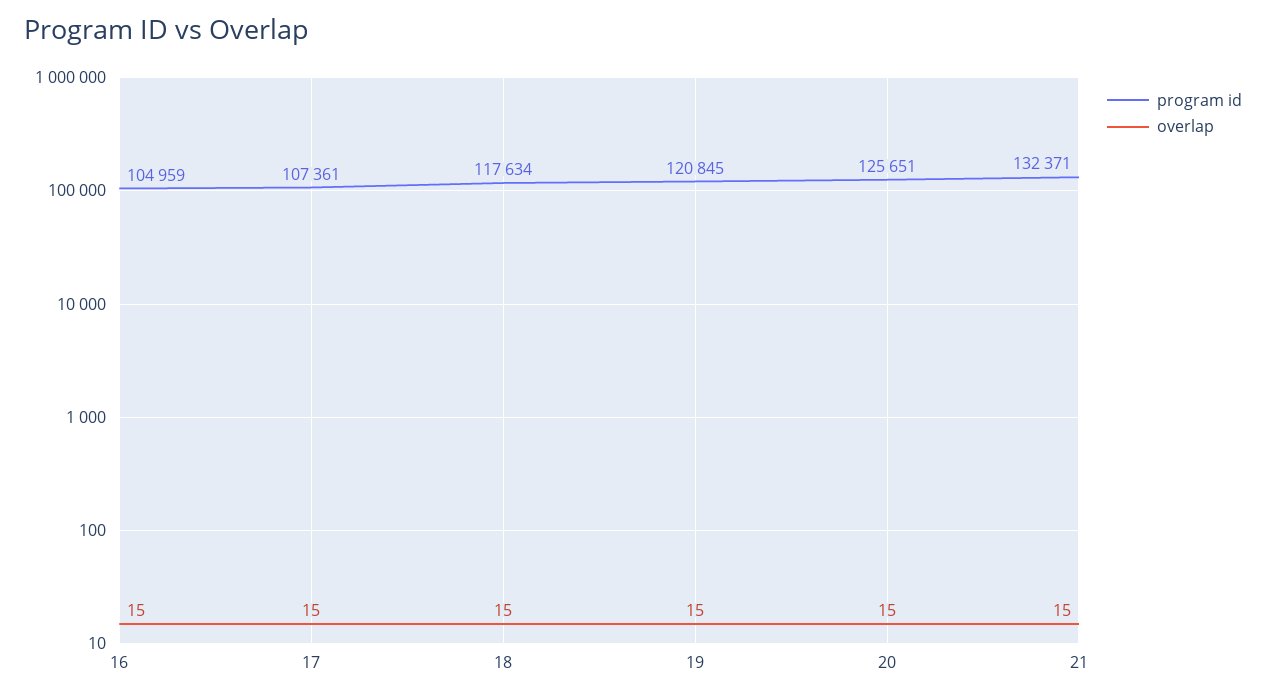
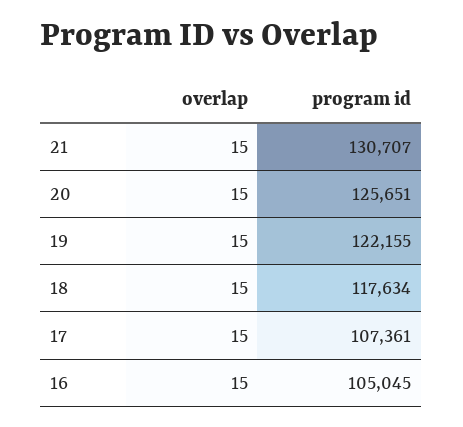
  {
    "program id": {
-     "16": 104959,
+     "16": 105045,
      "17": 107361,
      "18": 117634,
-     "19": 120845,
+     "19": 122155,
      "20": 125651,
-     "21": 132371
+     "21": 130707
    },
    "overlap": {
      "16": 15,
      "17": 15,
      "18": 15,
      "19": 15,
      "20": 15,
      "21": 15
    }
  }

